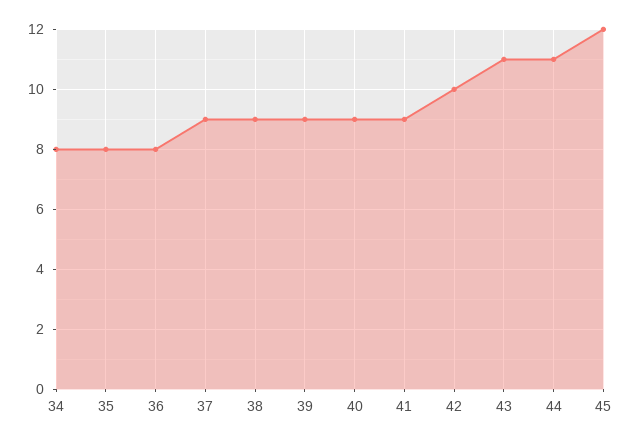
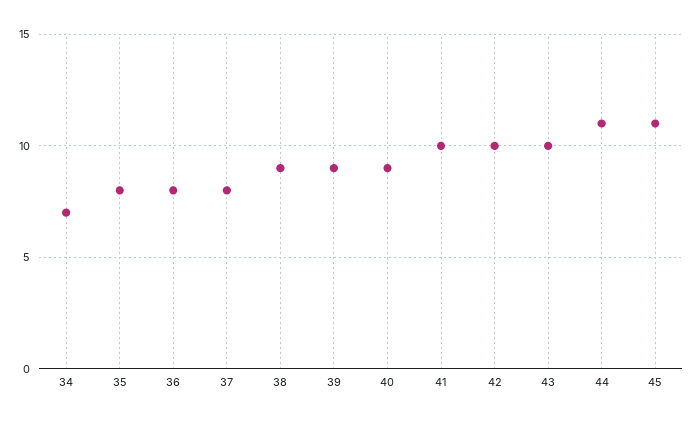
  {
-   "34": 8,
+   "34": 7,
    "35": 8,
    "36": 8,
-   "37": 9,
+   "37": 8,
    "38": 9,
    "39": 9,
    "40": 9,
-   "41": 9,
+   "41": 10,
    "42": 10,
-   "43": 11,
+   "43": 10,
    "44": 11,
-   "45": 12
+   "45": 11
  }

